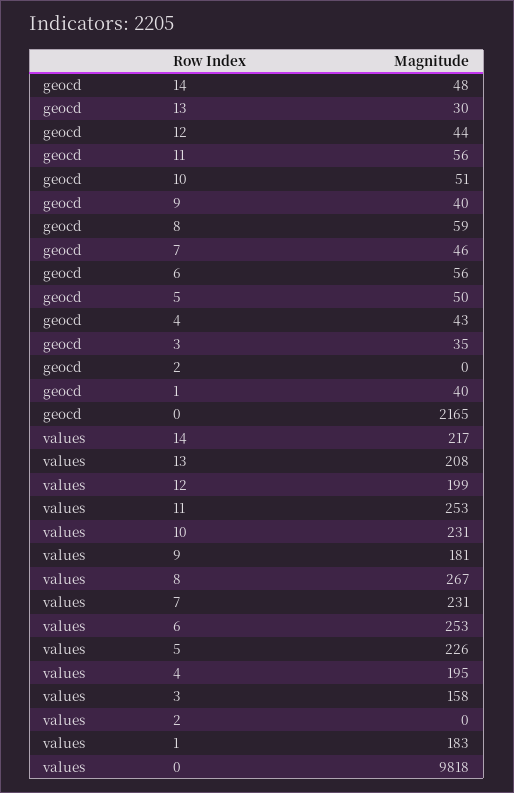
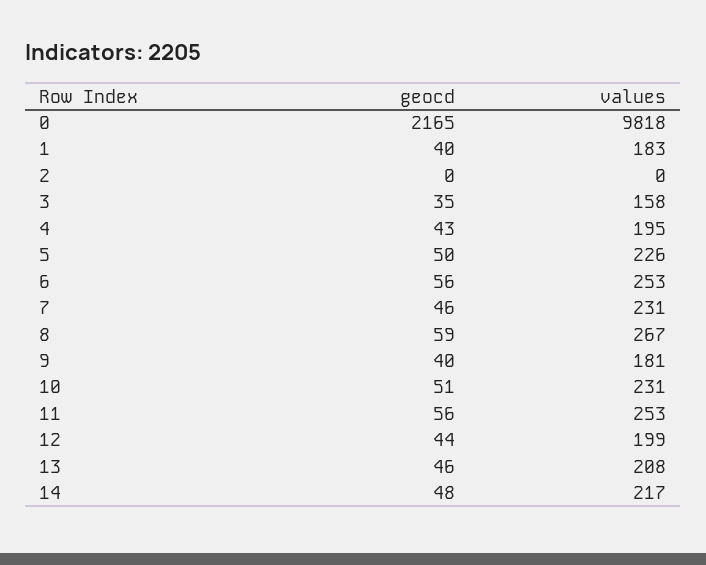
  {
    "geocd": {
      "14": 48,
-     "13": 30,
+     "13": 46,
      "12": 44,
      "11": 56,
      "10": 51,
      "9": 40,
      "8": 59,
      "7": 46,
      "6": 56,
      "5": 50,
      "4": 43,
      "3": 35,
      "2": 0,
      "1": 40,
      "0": 2165
    },
    "values": {
      "14": 217,
      "13": 208,
      "12": 199,
      "11": 253,
      "10": 231,
      "9": 181,
      "8": 267,
      "7": 231,
      "6": 253,
      "5": 226,
      "4": 195,
      "3": 158,
      "2": 0,
      "1": 183,
      "0": 9818
    }
  }

